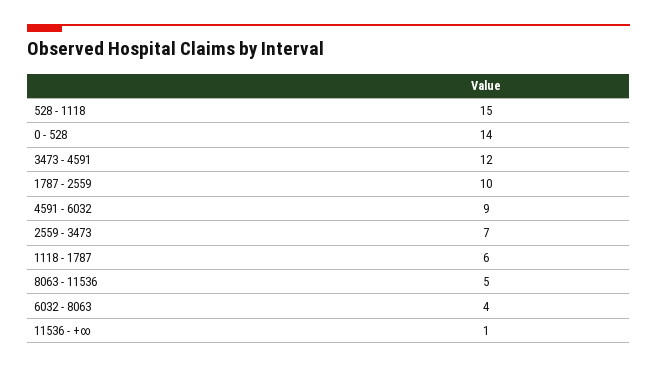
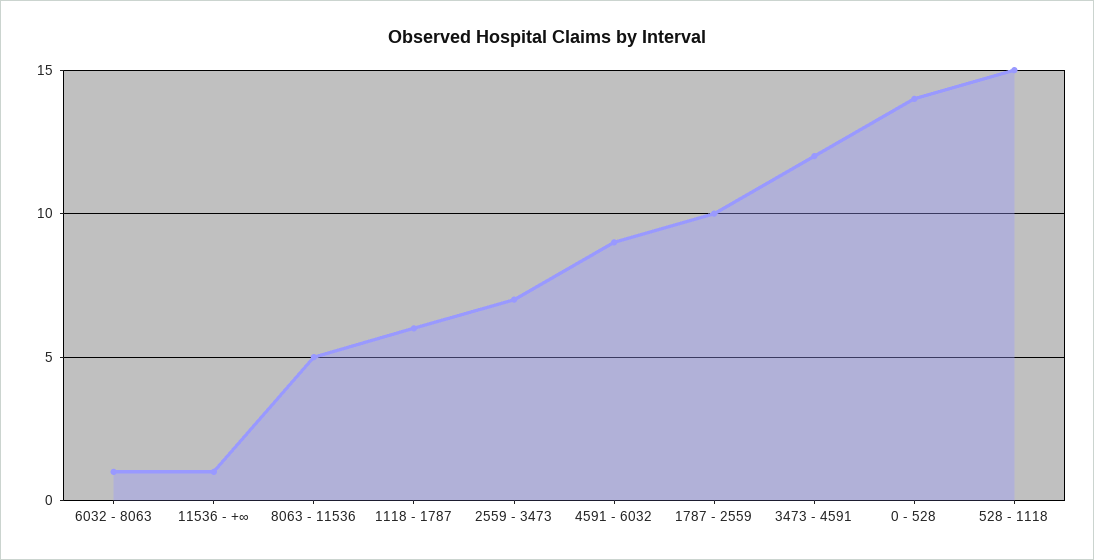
  {
    "528 - 1118": 15,
    "0 - 528": 14,
    "3473 - 4591": 12,
    "1787 - 2559": 10,
    "4591 - 6032": 9,
    "2559 - 3473": 7,
    "1118 - 1787": 6,
    "8063 - 11536": 5,
-   "6032 - 8063": 4,
+   "6032 - 8063": 1,
    "11536 - +∞": 1
  }

